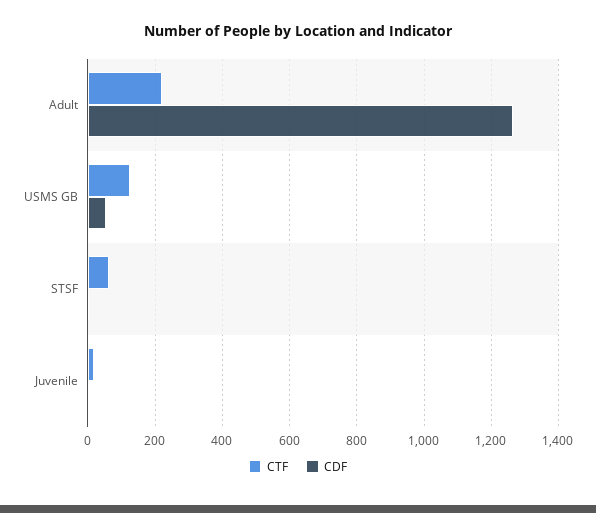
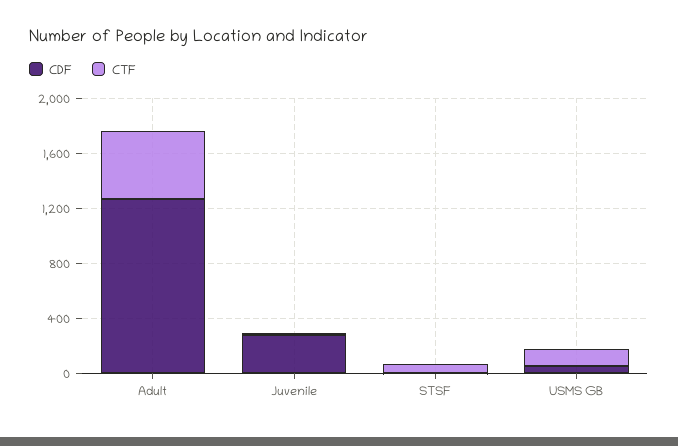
  {
    "CTF": {
-     "Adult": 220,
+     "Adult": 500,
      "USMS GB": 120,
      "STSF": 60,
      "Juvenile": 20
    },
    "CDF": {
      "Adult": 1260,
      "USMS GB": 60,
      "STSF": 0,
-     "Juvenile": 0
+     "Juvenile": 300
    }
  }

